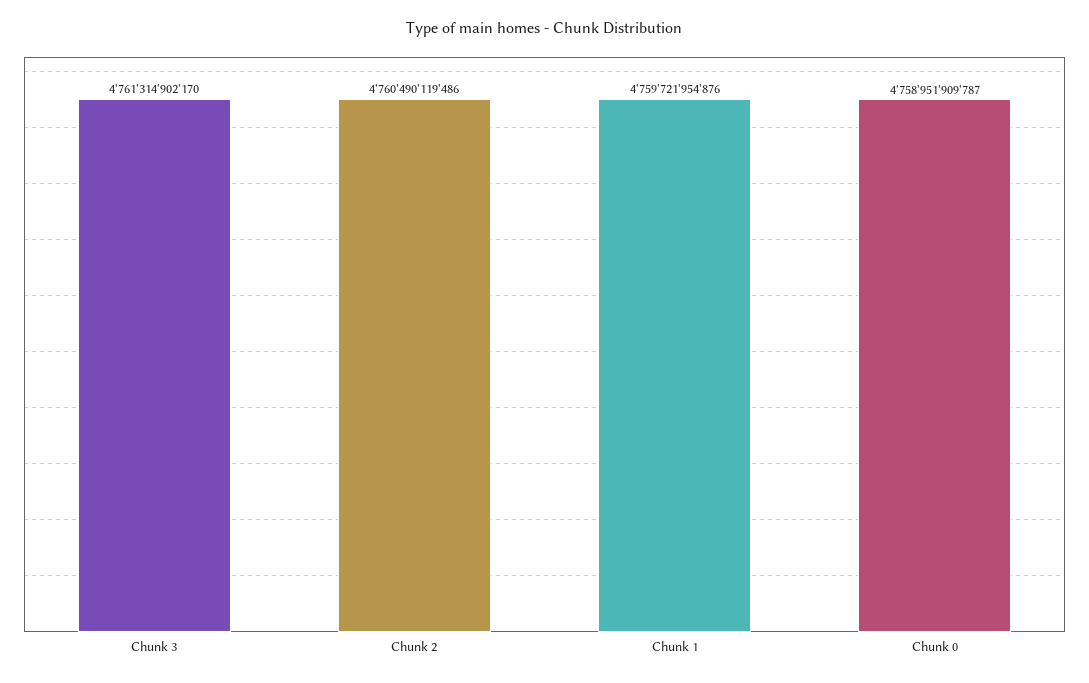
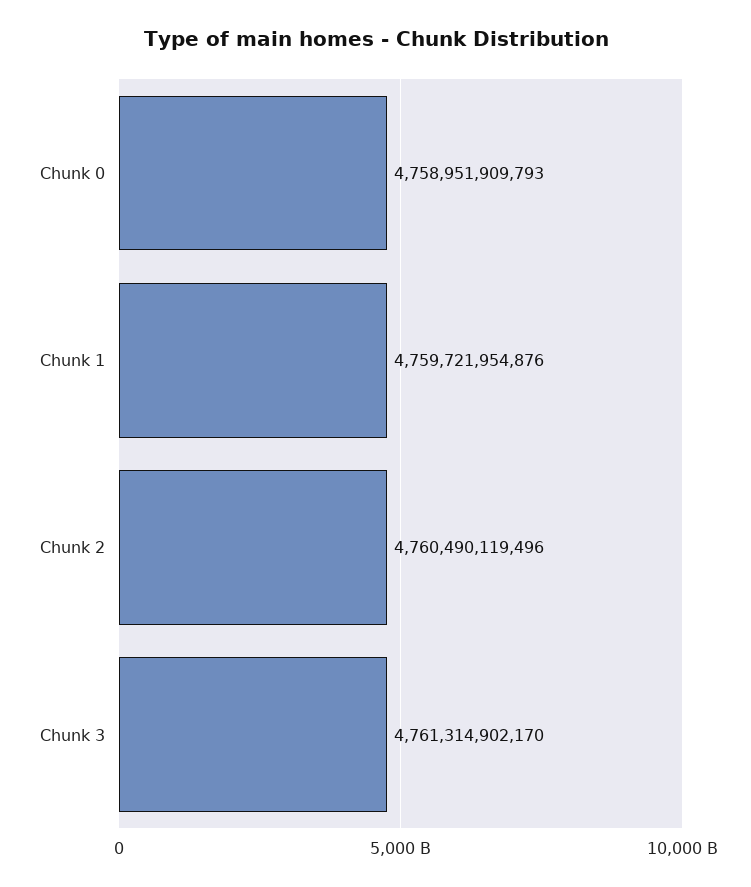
  {
    "Chunk 3": 4761314902170,
-   "Chunk 2": 4760490119486,
+   "Chunk 2": 4760490119496,
    "Chunk 1": 4759721954876,
-   "Chunk 0": 4758951909787
+   "Chunk 0": 4758951909793
  }

